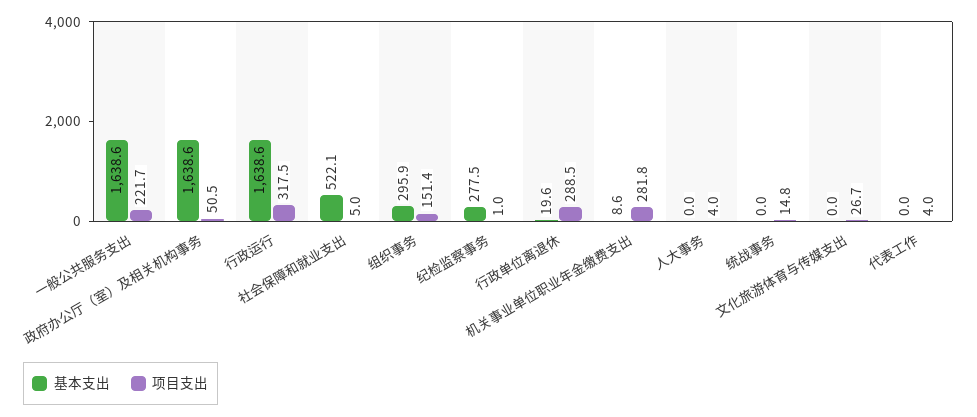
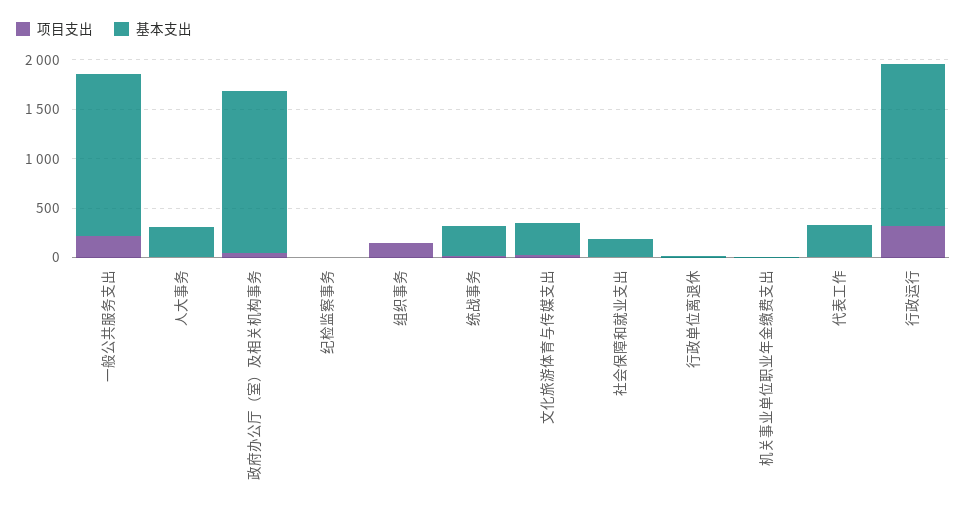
  {
    "基本支出": {
      "一般公共服务支出": 1638.6,
      "政府办公厅（室）及相关机构事务": 1638.6,
      "行政运行": 1638.6,
-     "社会保障和就业支出": 522.1,
+     "社会保障和就业支出": 200,
-     "组织事务": 295.9,
+     "组织事务": 0,
-     "纪检监察事务": 277.5,
+     "纪检监察事务": 0,
      "行政单位离退休": 19.6,
      "机关事业单位职业年金缴费支出": 8.6,
-     "人大事务": 0,
+     "人大事务": 300,
-     "统战事务": 0,
+     "统战事务": 300,
-     "文化旅游体育与传媒支出": 0,
+     "文化旅游体育与传媒支出": 300,
-     "代表工作": 0
+     "代表工作": 300
    },
    "项目支出": {
      "一般公共服务支出": 221.7,
      "政府办公厅（室）及相关机构事务": 50.5,
      "行政运行": 317.5,
      "社会保障和就业支出": 5,
      "组织事务": 151.4,
      "纪检监察事务": 1,
-     "行政单位离退休": 288.5,
+     "行政单位离退休": 0,
-     "机关事业单位职业年金缴费支出": 281.8,
+     "机关事业单位职业年金缴费支出": 0,
      "人大事务": 4,
      "统战事务": 14.8,
      "文化旅游体育与传媒支出": 26.7,
      "代表工作": 4
    }
  }

